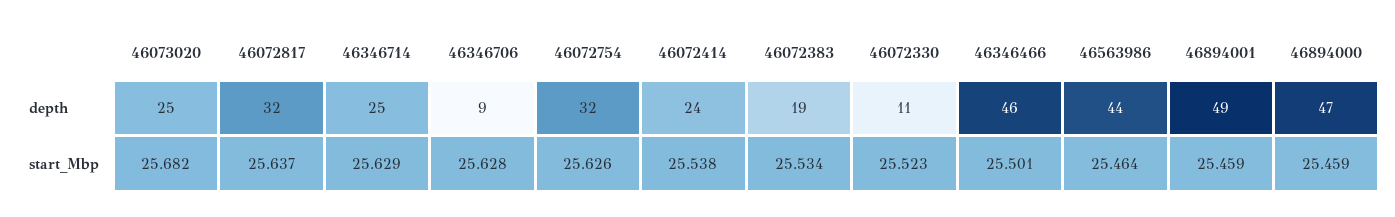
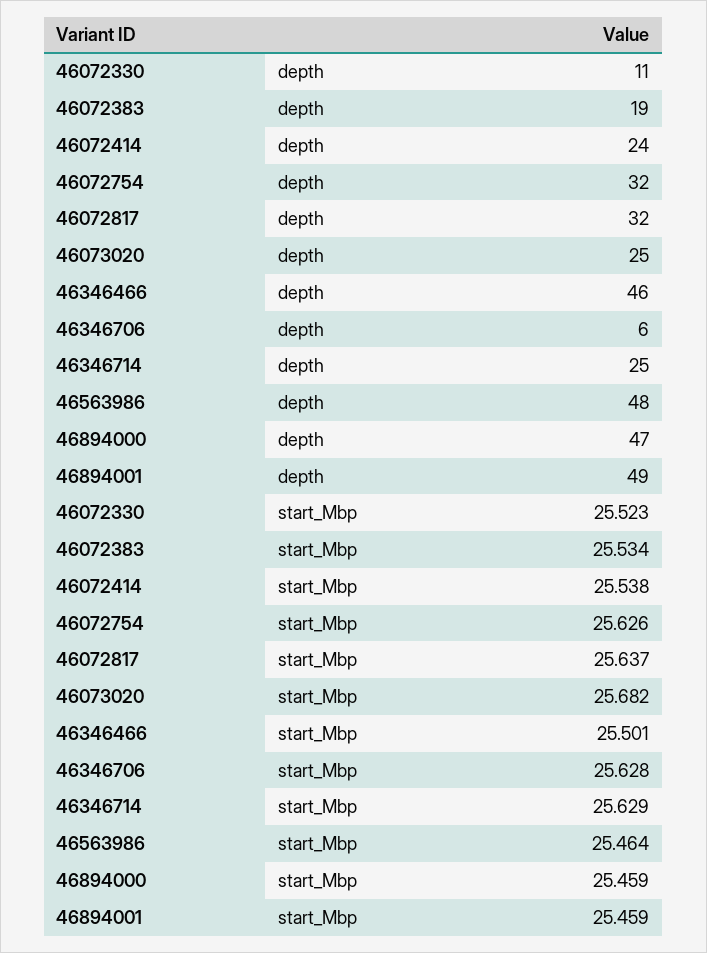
  {
    "46073020": {
      "depth": 25,
      "start_Mbp": 25.682
    },
    "46072817": {
      "depth": 32,
      "start_Mbp": 25.637
    },
    "46346714": {
      "depth": 25,
      "start_Mbp": 25.629
    },
    "46346706": {
-     "depth": 9,
+     "depth": 6,
      "start_Mbp": 25.628
    },
    "46072754": {
      "depth": 32,
      "start_Mbp": 25.626
    },
    "46072414": {
      "depth": 24,
      "start_Mbp": 25.538
    },
    "46072383": {
      "depth": 19,
      "start_Mbp": 25.534
    },
    "46072330": {
      "depth": 11,
      "start_Mbp": 25.523
    },
    "46346466": {
      "depth": 46,
      "start_Mbp": 25.501
    },
    "46563986": {
-     "depth": 44,
+     "depth": 48,
      "start_Mbp": 25.464
    },
    "46894001": {
      "depth": 49,
      "start_Mbp": 25.459
    },
    "46894000": {
      "depth": 47,
      "start_Mbp": 25.459
    }
  }

